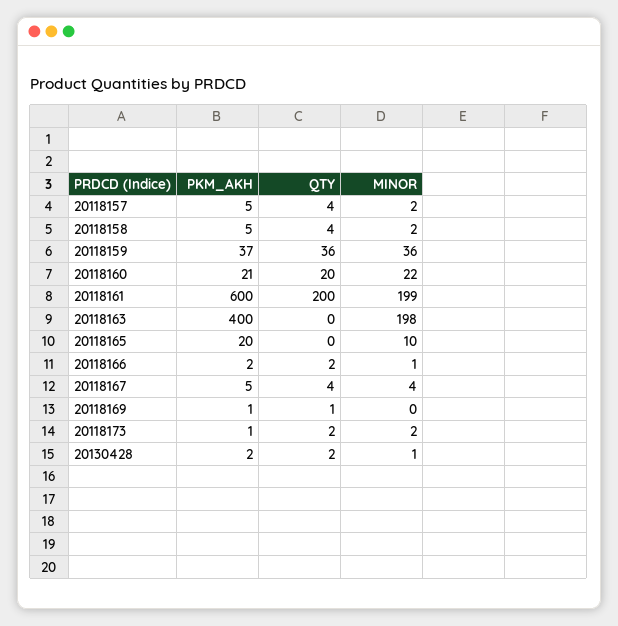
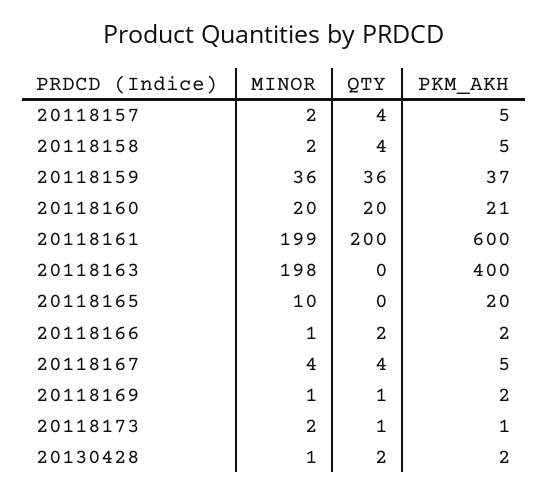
  {
    "PKM_AKH": {
      "20118157": 5,
      "20118158": 5,
      "20118159": 37,
      "20118160": 21,
      "20118161": 600,
      "20118163": 400,
      "20118165": 20,
      "20118166": 2,
      "20118167": 5,
-     "20118169": 1,
+     "20118169": 2,
      "20118173": 1,
      "20130428": 2
    },
    "QTY": {
      "20118157": 4,
      "20118158": 4,
      "20118159": 36,
      "20118160": 20,
      "20118161": 200,
      "20118163": 0,
      "20118165": 0,
      "20118166": 2,
      "20118167": 4,
      "20118169": 1,
-     "20118173": 2,
+     "20118173": 1,
      "20130428": 2
    },
    "MINOR": {
      "20118157": 2,
      "20118158": 2,
      "20118159": 36,
-     "20118160": 22,
+     "20118160": 20,
      "20118161": 199,
      "20118163": 198,
      "20118165": 10,
      "20118166": 1,
      "20118167": 4,
-     "20118169": 0,
+     "20118169": 1,
      "20118173": 2,
      "20130428": 1
    }
  }

